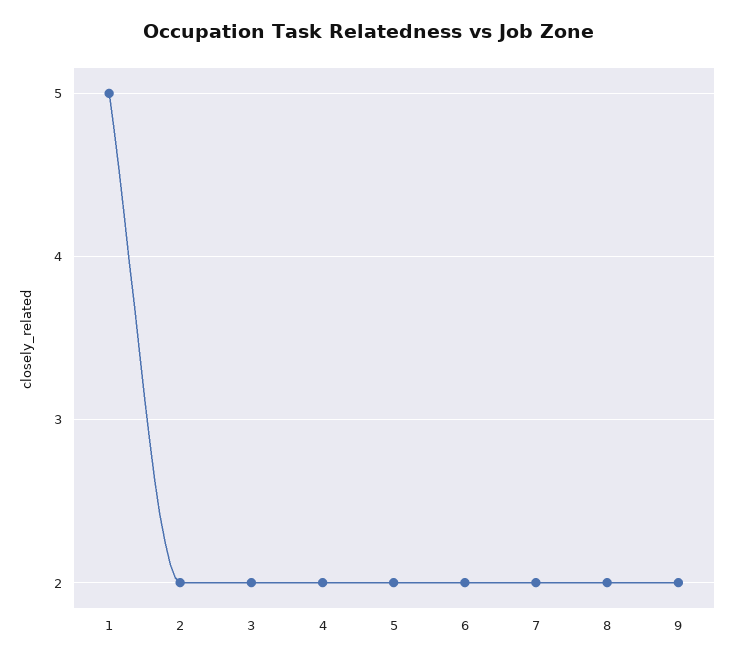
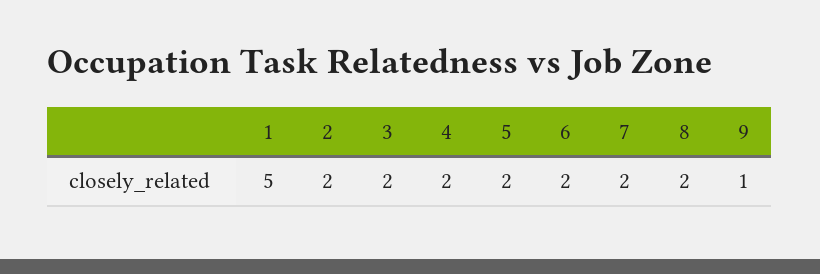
  {
    "1": 5,
    "2": 2,
    "3": 2,
    "4": 2,
    "5": 2,
    "6": 2,
    "7": 2,
    "8": 2,
-   "9": 2
+   "9": 1
  }

